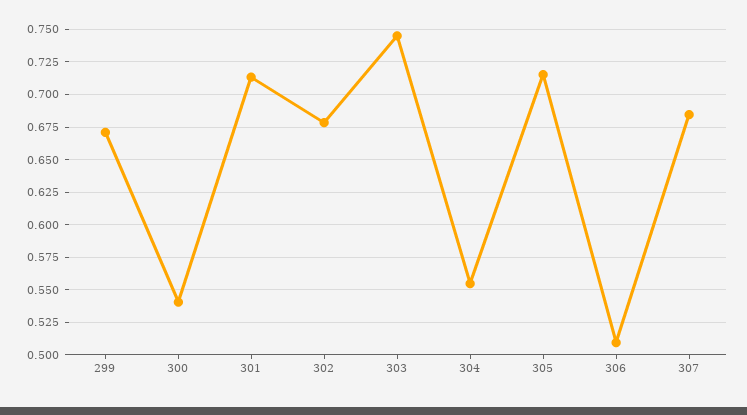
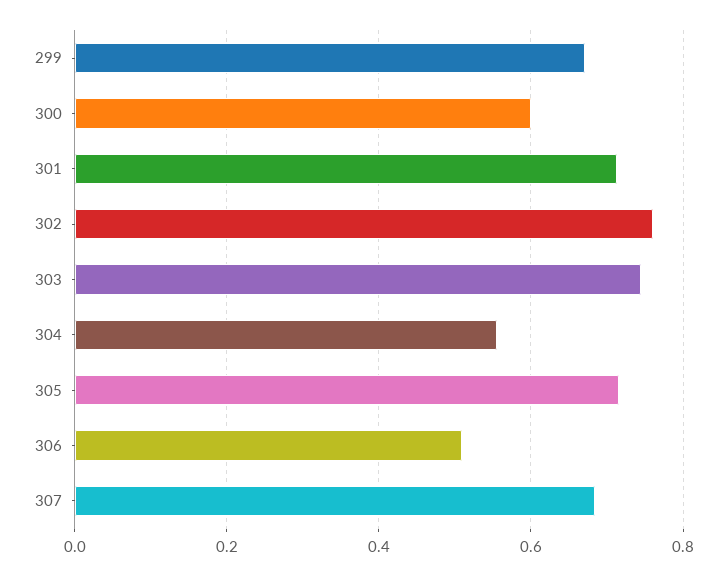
  {
    "299": 0.67,
-   "300": 0.54,
+   "300": 0.6,
    "301": 0.715,
-   "302": 0.68,
+   "302": 0.76,
    "303": 0.745,
    "304": 0.555,
    "305": 0.715,
    "306": 0.51,
    "307": 0.685
  }

